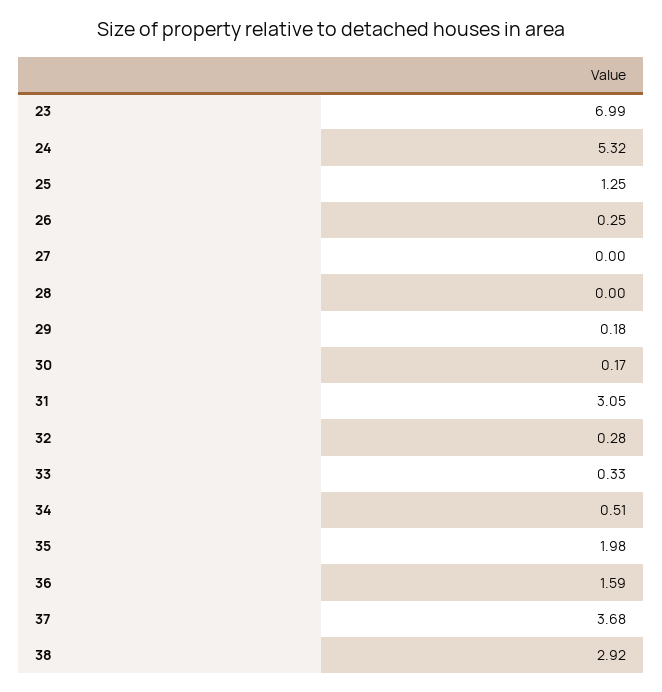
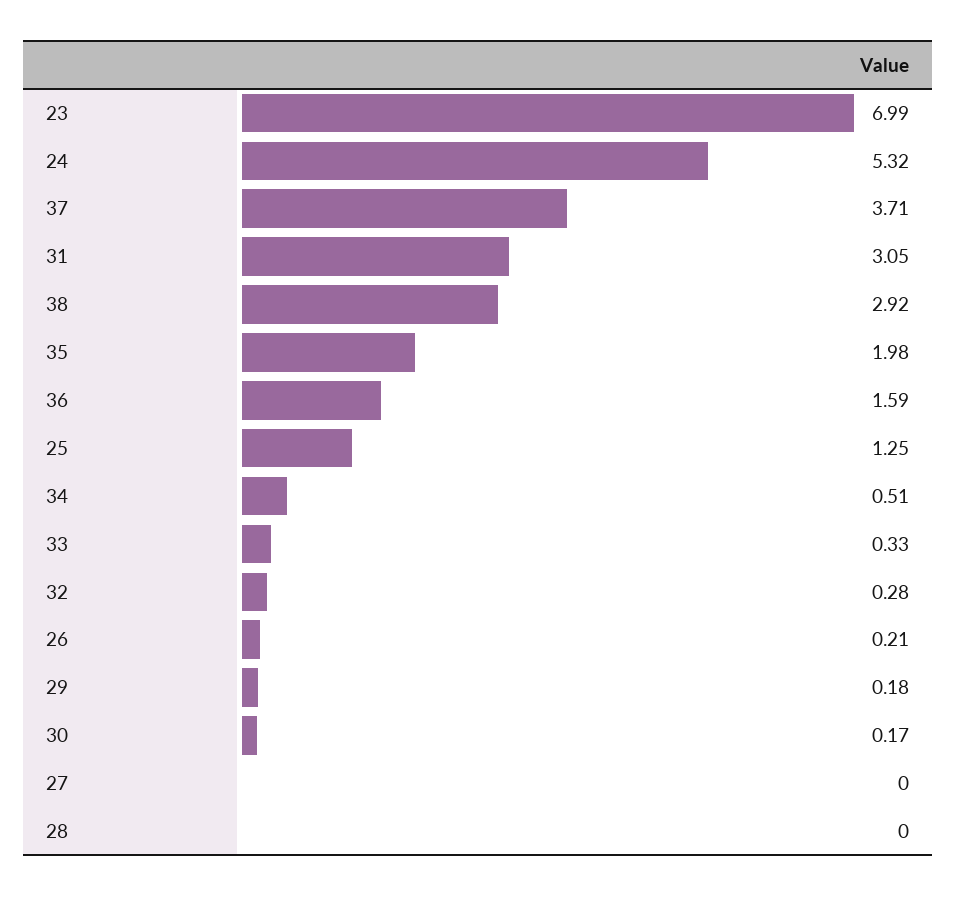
  {
    "23": 6.99,
    "24": 5.32,
    "25": 1.25,
-   "26": 0.25,
+   "26": 0.21,
    "27": 0,
    "28": 0,
    "29": 0.18,
    "30": 0.17,
    "31": 3.05,
    "32": 0.28,
    "33": 0.33,
    "34": 0.51,
    "35": 1.98,
    "36": 1.59,
-   "37": 3.68,
+   "37": 3.71,
    "38": 2.92
  }

